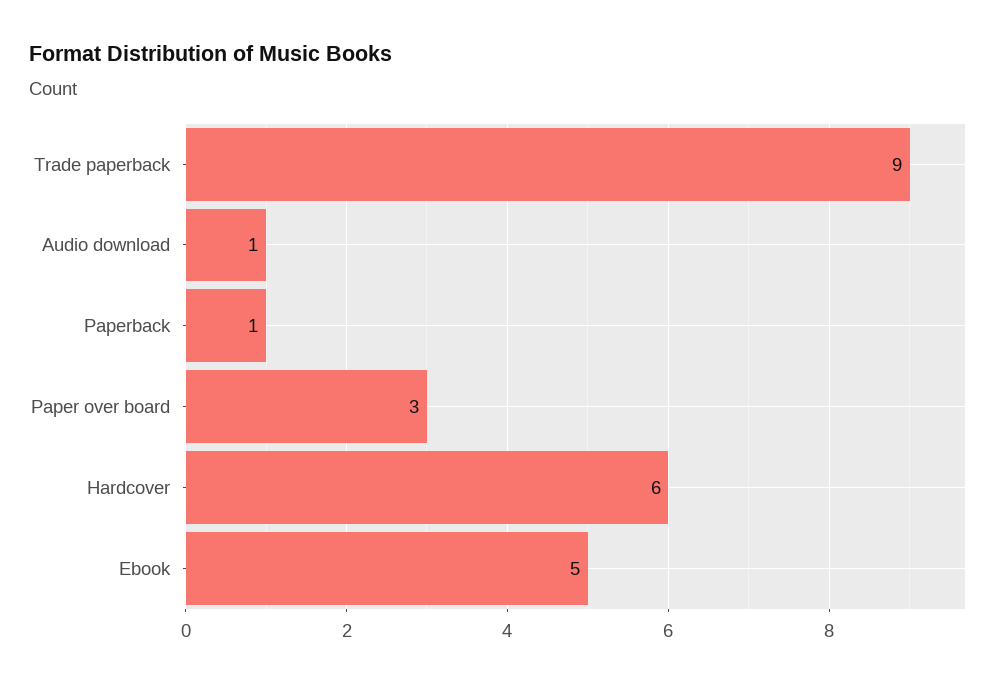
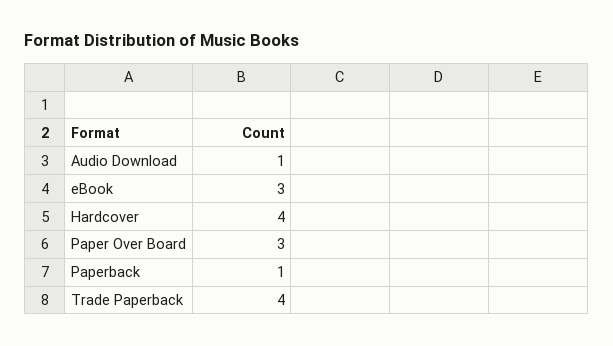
  {
-   "Trade paperback": 9,
+   "Trade paperback": 4,
    "Audio download": 1,
    "Paperback": 1,
    "Paper over board": 3,
-   "Hardcover": 6,
+   "Hardcover": 4,
-   "Ebook": 5
+   "Ebook": 3
  }

